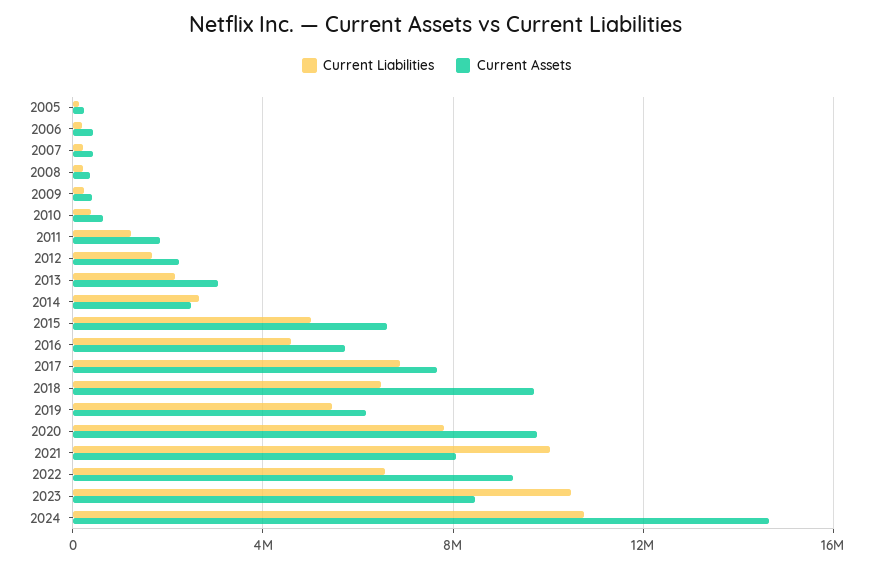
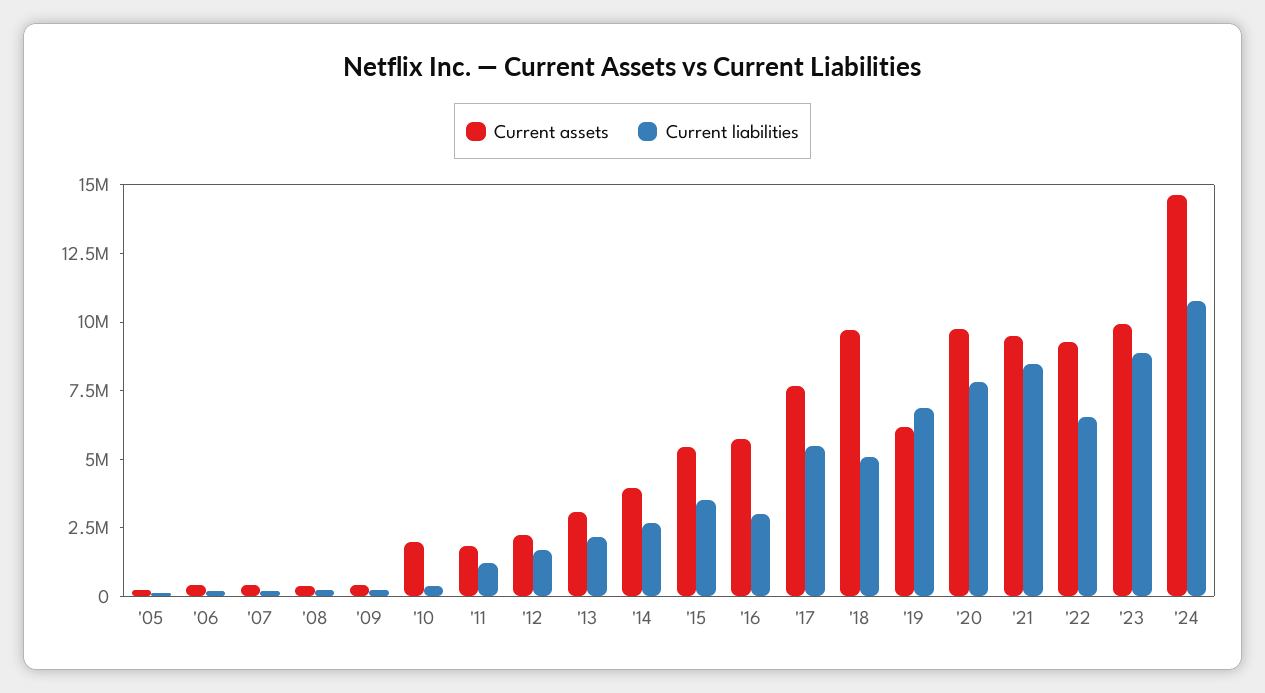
  {
    "Current Liabilities": {
      "2005": 0,
      "2006": 0,
      "2007": 0,
      "2008": 0,
      "2009": 0,
      "2010": 500000,
      "2011": 1000000,
      "2012": 1500000,
      "2013": 2000000,
      "2014": 2500000,
-     "2015": 5000000,
+     "2015": 3500000,
-     "2016": 4500000,
+     "2016": 3000000,
-     "2017": 7000000,
+     "2017": 5500000,
-     "2018": 6500000,
+     "2018": 5000000,
-     "2019": 5500000,
+     "2019": 7000000,
      "2020": 8000000,
-     "2021": 10000000,
+     "2021": 8500000,
      "2022": 6500000,
-     "2023": 10500000,
+     "2023": 9000000,
      "2024": 11000000
    },
    "Current Assets": {
      "2005": 0,
      "2006": 500000,
      "2007": 500000,
      "2008": 500000,
      "2009": 500000,
-     "2010": 500000,
+     "2010": 2000000,
      "2011": 2000000,
      "2012": 2000000,
      "2013": 3000000,
-     "2014": 2500000,
+     "2014": 4000000,
-     "2015": 6500000,
+     "2015": 5500000,
      "2016": 5500000,
      "2017": 7500000,
      "2018": 9500000,
      "2019": 6000000,
      "2020": 10000000,
-     "2021": 8000000,
+     "2021": 9500000,
      "2022": 9500000,
-     "2023": 8500000,
+     "2023": 10000000,
      "2024": 14500000
    }
  }

